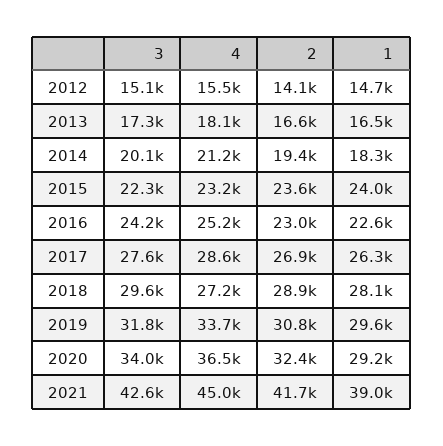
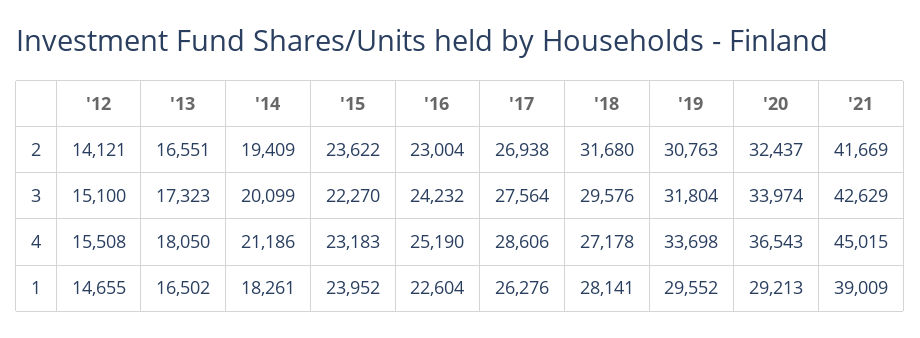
  {
    "3": {
      "2012": 15100,
      "2013": 17323,
      "2014": 20099,
      "2015": 22270,
      "2016": 24232,
      "2017": 27564,
      "2018": 29576,
      "2019": 31804,
      "2020": 33974,
      "2021": 42629
    },
    "4": {
      "2012": 15508,
      "2013": 18050,
      "2014": 21186,
      "2015": 23183,
      "2016": 25190,
      "2017": 28606,
      "2018": 27178,
      "2019": 33698,
      "2020": 36543,
      "2021": 45015
    },
    "2": {
      "2012": 14121,
      "2013": 16551,
      "2014": 19409,
      "2015": 23622,
      "2016": 23004,
      "2017": 26938,
-     "2018": 28900,
+     "2018": 31680,
      "2019": 30763,
      "2020": 32437,
      "2021": 41669
    },
    "1": {
      "2012": 14655,
      "2013": 16502,
      "2014": 18261,
      "2015": 23952,
      "2016": 22604,
      "2017": 26276,
      "2018": 28141,
      "2019": 29552,
      "2020": 29213,
      "2021": 39009
    }
  }

